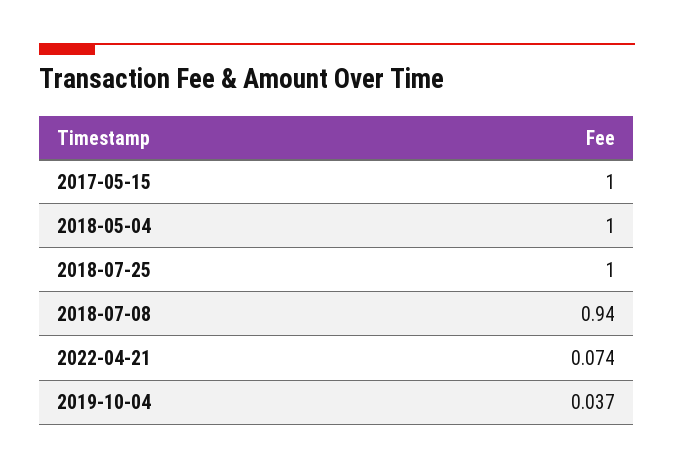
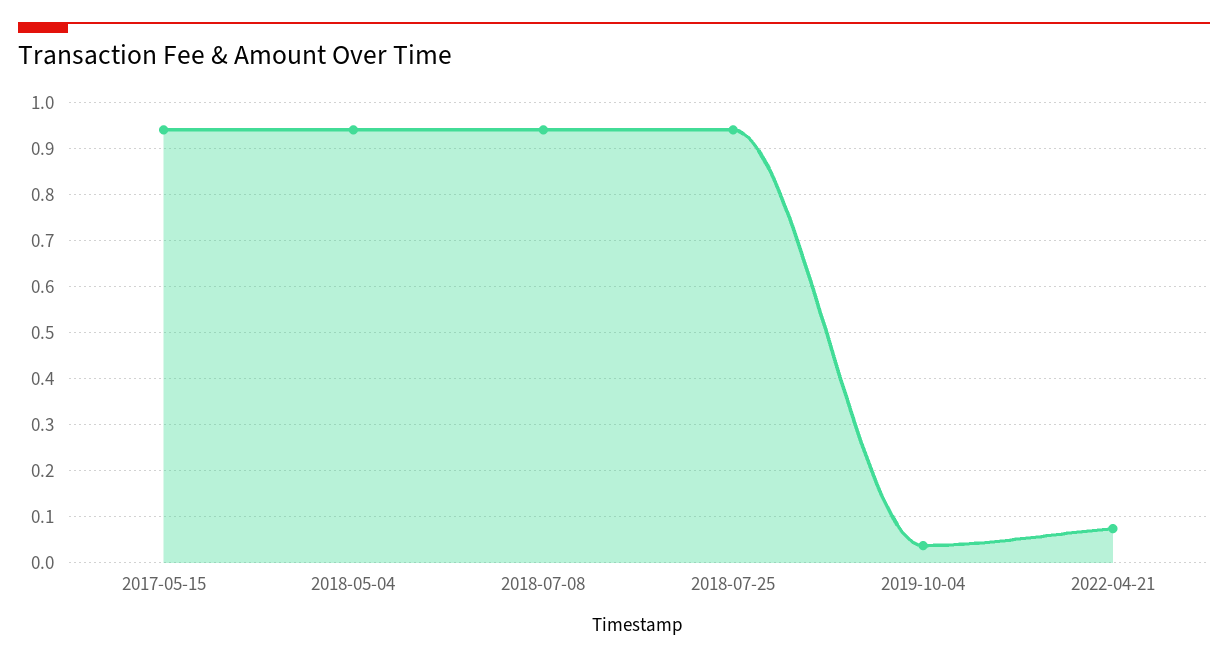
  {
-   "2017-05-15": 1,
+   "2017-05-15": 0.94,
-   "2018-05-04": 1,
+   "2018-05-04": 0.94,
-   "2018-07-25": 1,
+   "2018-07-25": 0.94,
    "2018-07-08": 0.94,
    "2022-04-21": 0.074,
    "2019-10-04": 0.037
  }

